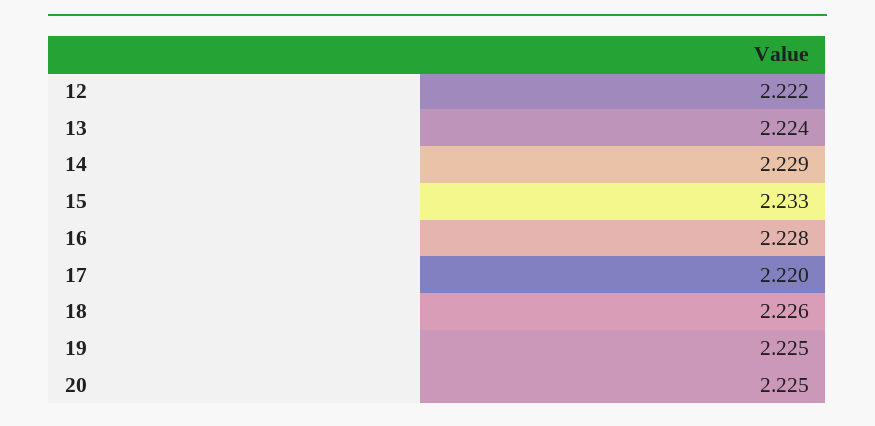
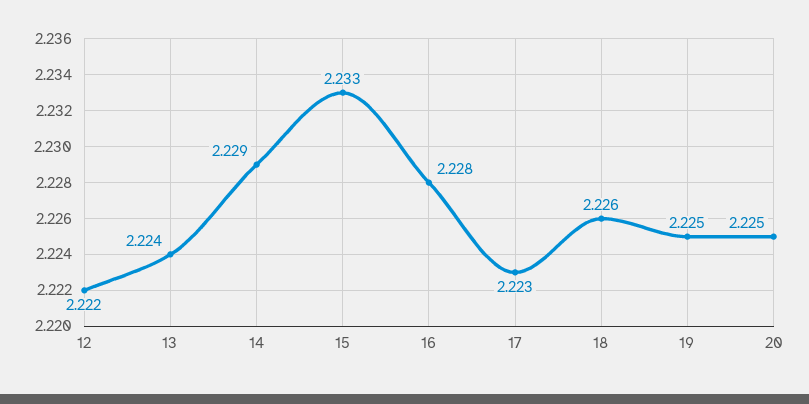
  {
    "12": 2.222,
    "13": 2.224,
    "14": 2.229,
    "15": 2.233,
    "16": 2.228,
-   "17": 2.22,
+   "17": 2.223,
    "18": 2.226,
    "19": 2.225,
    "20": 2.225
  }

